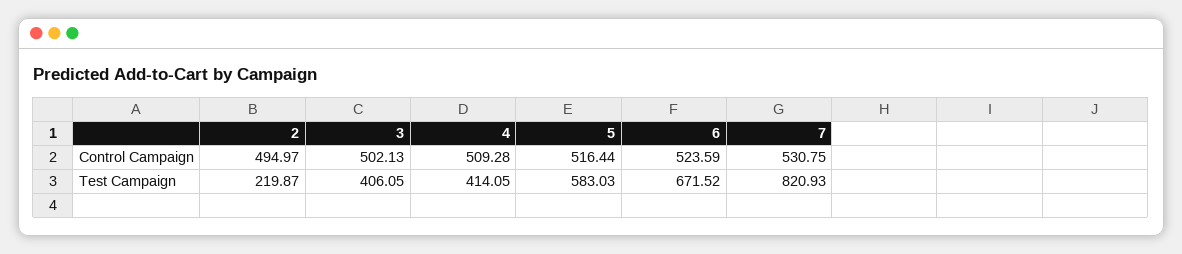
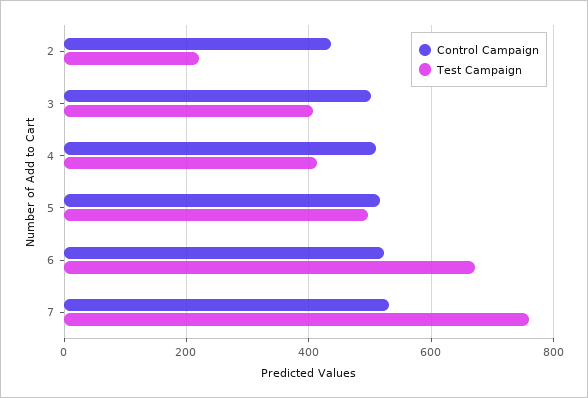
  {
    "Control Campaign": {
-     "2": 494.97,
+     "2": 440,
      "3": 502.13,
      "4": 509.28,
      "5": 516.44,
      "6": 523.59,
      "7": 530.75
    },
    "Test Campaign": {
      "2": 219.87,
      "3": 406.05,
      "4": 414.05,
-     "5": 583.03,
+     "5": 500,
      "6": 671.52,
-     "7": 820.93
+     "7": 760
    }
  }

